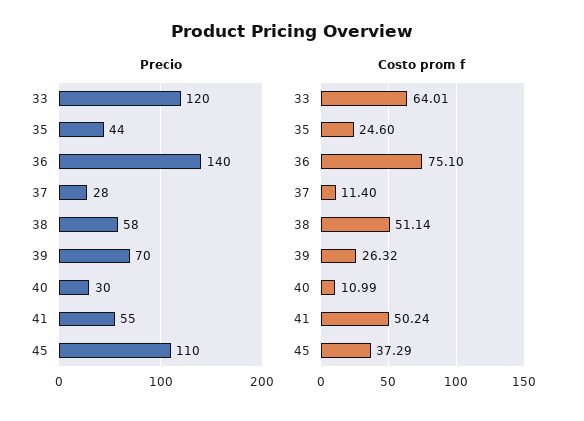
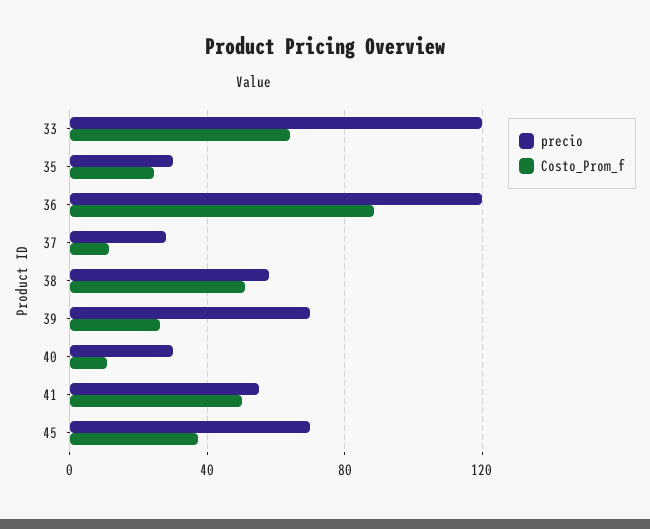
  {
    "Precio": {
      "33": 120,
-     "35": 44,
+     "35": 30,
-     "36": 140,
+     "36": 120,
      "37": 28,
      "38": 58,
      "39": 70,
      "40": 30,
      "41": 55,
-     "45": 110
+     "45": 70
    },
    "Costo prom f": {
      "33": 64.01,
      "35": 24.6,
-     "36": 75.1,
+     "36": 90,
      "37": 11.4,
      "38": 51.14,
      "39": 26.32,
      "40": 10.99,
      "41": 50.24,
      "45": 37.29
    }
  }

